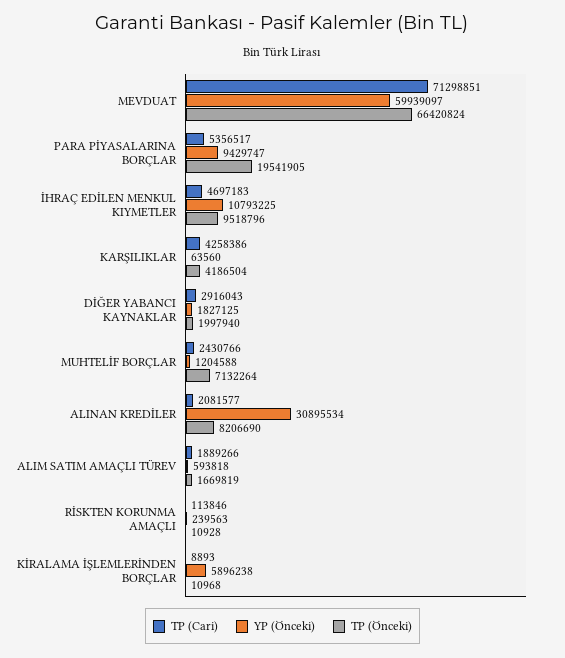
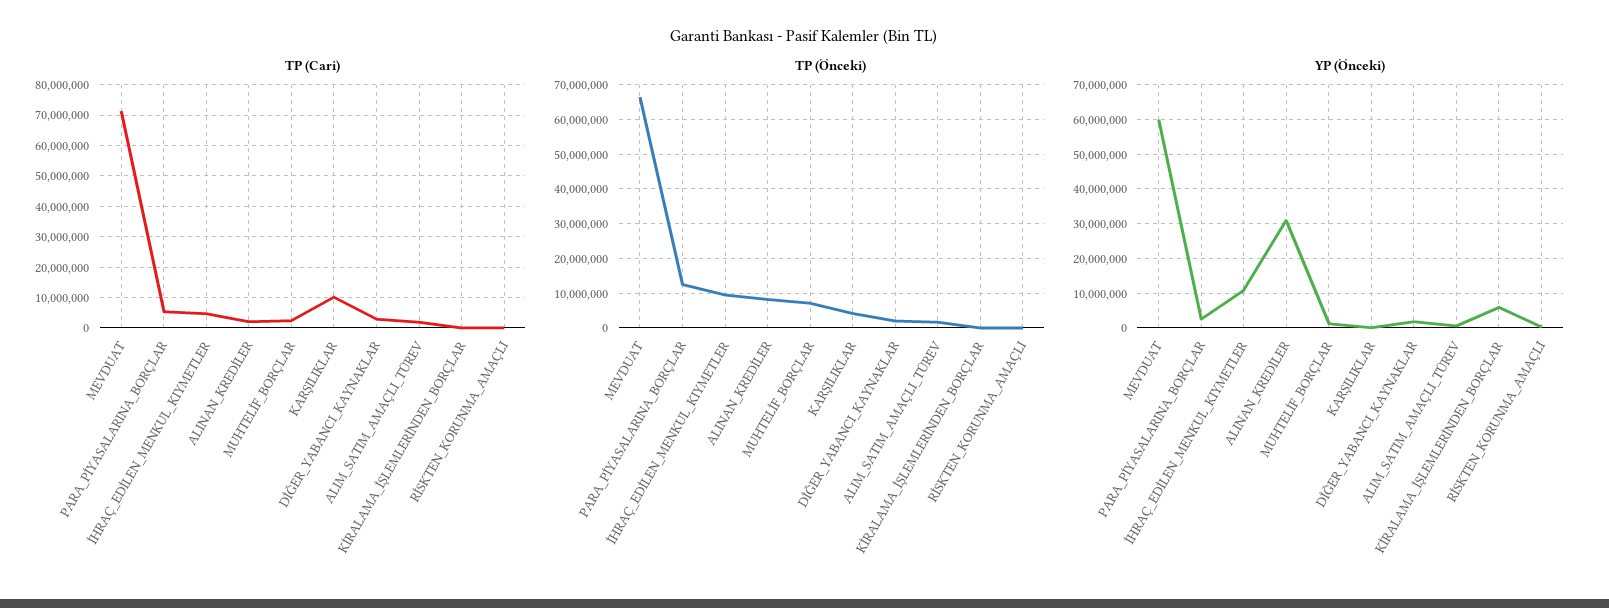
  {
    "TP (Cari)": {
      "MEVDUAT": 71298851,
      "PARA PİYASALARINA BORÇLAR": 5356517,
      "İHRAÇ EDİLEN MENKUL KIYMETLER": 4697183,
-     "KARŞILIKLAR": 4258386,
+     "KARŞILIKLAR": 10000000,
      "DİĞER YABANCI KAYNAKLAR": 2916043,
      "MUHTELİF BORÇLAR": 2430766,
      "ALINAN KREDİLER": 2081577,
      "ALIM SATIM AMAÇLI TÜREV": 1889266,
      "RİSKTEN KORUNMA AMAÇLI": 113846,
      "KİRALAMA İŞLEMLERİNDEN BORÇLAR": 8893
    },
    "YP (Önceki)": {
      "MEVDUAT": 59939097,
-     "PARA PİYASALARINA BORÇLAR": 9429747,
+     "PARA PİYASALARINA BORÇLAR": 2000000,
      "İHRAÇ EDİLEN MENKUL KIYMETLER": 10793225,
      "KARŞILIKLAR": 63560,
      "DİĞER YABANCI KAYNAKLAR": 1827125,
      "MUHTELİF BORÇLAR": 1204588,
      "ALINAN KREDİLER": 30895534,
      "ALIM SATIM AMAÇLI TÜREV": 593818,
      "RİSKTEN KORUNMA AMAÇLI": 239563,
      "KİRALAMA İŞLEMLERİNDEN BORÇLAR": 5896238
    },
    "TP (Önceki)": {
      "MEVDUAT": 66420824,
-     "PARA PİYASALARINA BORÇLAR": 19541905,
+     "PARA PİYASALARINA BORÇLAR": 12000000,
      "İHRAÇ EDİLEN MENKUL KIYMETLER": 9518796,
      "KARŞILIKLAR": 4186504,
      "DİĞER YABANCI KAYNAKLAR": 1997940,
      "MUHTELİF BORÇLAR": 7132264,
      "ALINAN KREDİLER": 8206690,
      "ALIM SATIM AMAÇLI TÜREV": 1669819,
      "RİSKTEN KORUNMA AMAÇLI": 10928,
      "KİRALAMA İŞLEMLERİNDEN BORÇLAR": 10968
    }
  }

